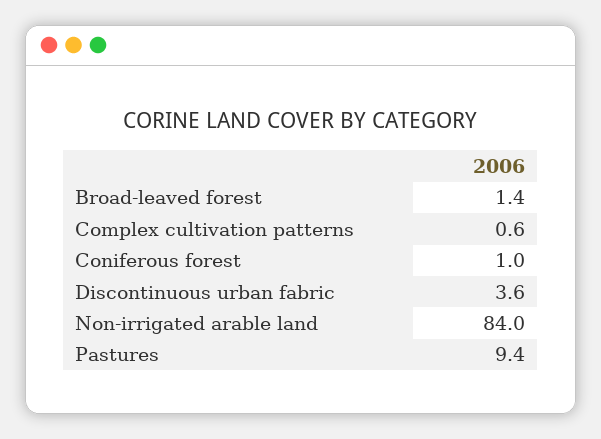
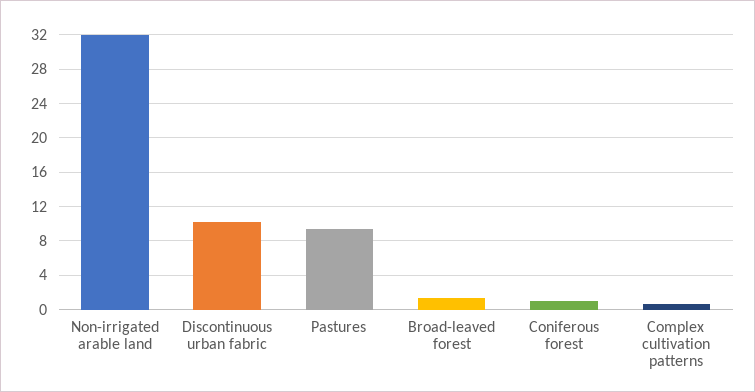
  {
    "Broad-leaved forest": 1.4,
    "Complex cultivation patterns": 0.6,
    "Coniferous forest": 1,
-   "Discontinuous urban fabric": 3.6,
+   "Discontinuous urban fabric": 10,
-   "Non-irrigated arable land": 84,
+   "Non-irrigated arable land": 32,
    "Pastures": 9.4
  }

